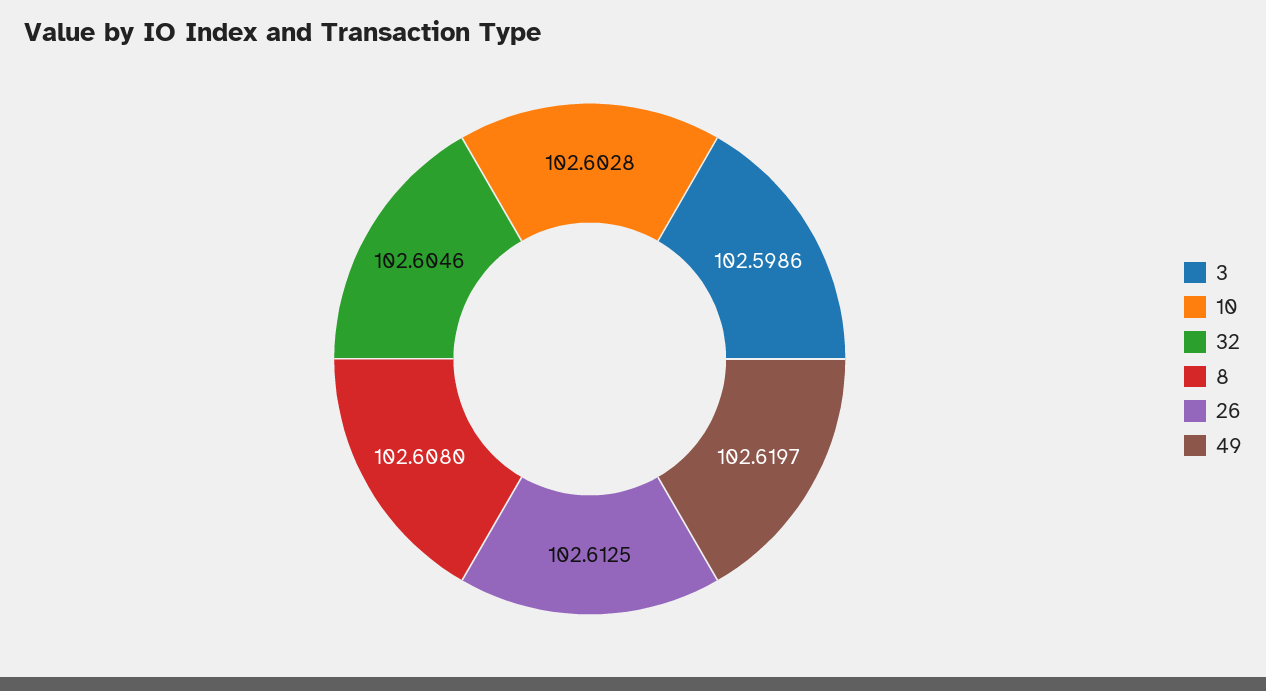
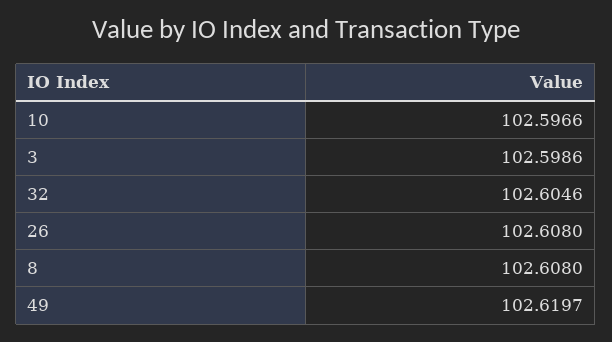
  {
    "3": 102.5986,
-   "10": 102.6028,
+   "10": 102.5966,
    "32": 102.6046,
    "8": 102.608,
-   "26": 102.6125,
+   "26": 102.608,
    "49": 102.6197
  }

